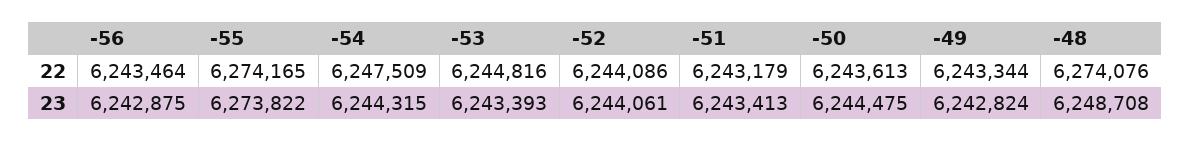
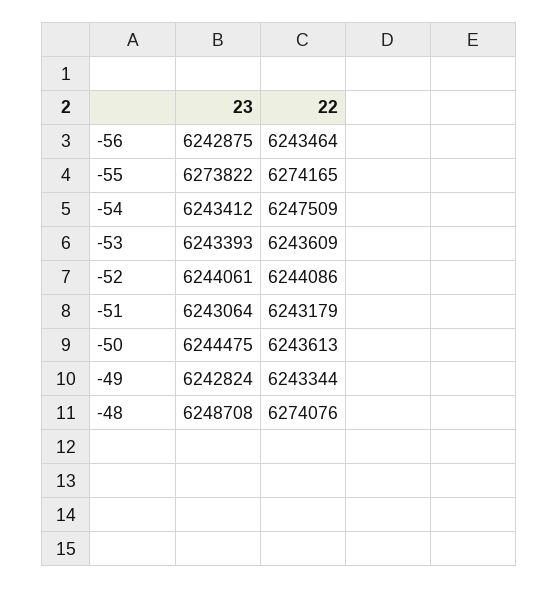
  {
    "-56": {
      "22": 6243464,
      "23": 6242875
    },
    "-55": {
      "22": 6274165,
      "23": 6273822
    },
    "-54": {
      "22": 6247509,
-     "23": 6244315
+     "23": 6243412
    },
    "-53": {
-     "22": 6244816,
+     "22": 6243609,
      "23": 6243393
    },
    "-52": {
      "22": 6244086,
      "23": 6244061
    },
    "-51": {
      "22": 6243179,
-     "23": 6243413
+     "23": 6243064
    },
    "-50": {
      "22": 6243613,
      "23": 6244475
    },
    "-49": {
      "22": 6243344,
      "23": 6242824
    },
    "-48": {
      "22": 6274076,
      "23": 6248708
    }
  }

